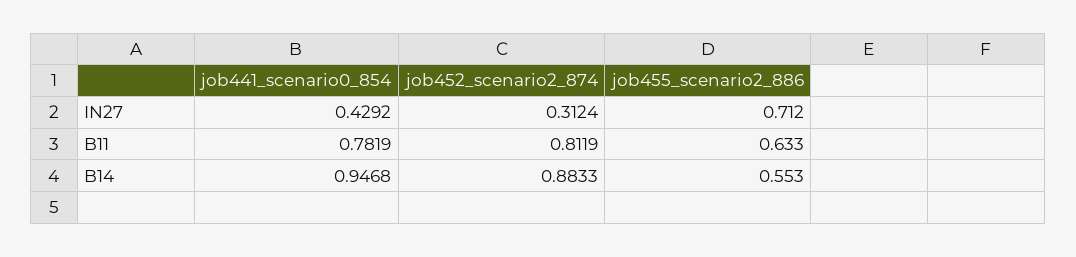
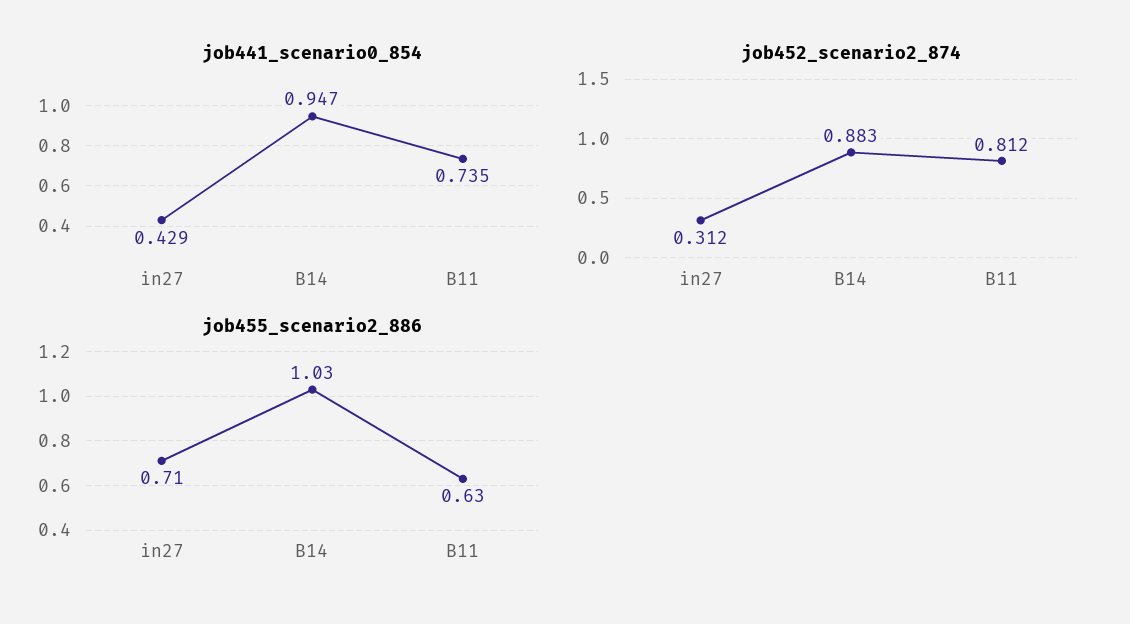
  {
    "job441_scenario0_854": {
      "IN27": 0.4292,
-     "B11": 0.7819,
+     "B11": 0.735,
      "B14": 0.9468
    },
    "job452_scenario2_874": {
      "IN27": 0.3124,
      "B11": 0.8119,
      "B14": 0.8833
    },
    "job455_scenario2_886": {
      "IN27": 0.712,
      "B11": 0.633,
-     "B14": 0.553
+     "B14": 1.03
    }
  }

